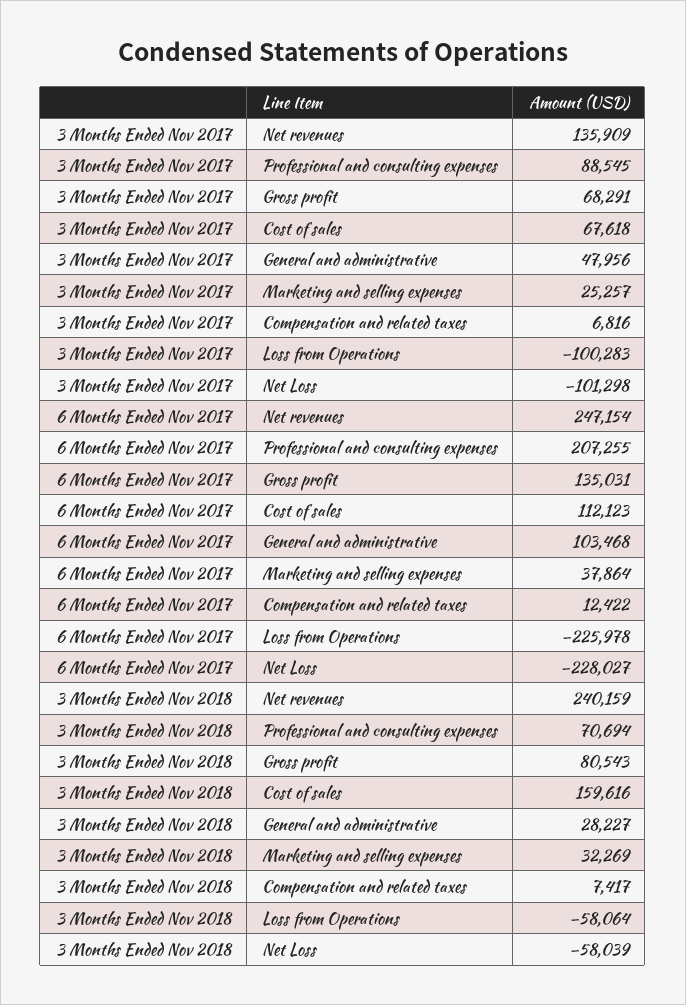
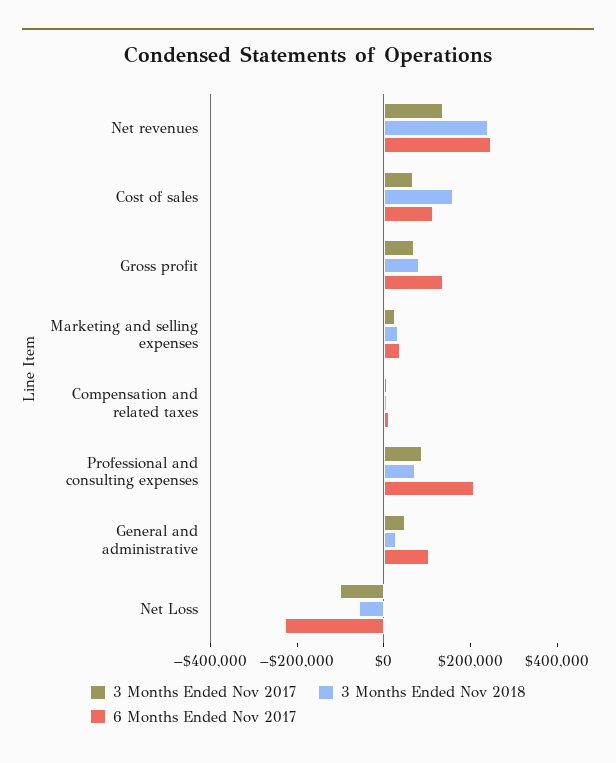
  {
    "3 Months Ended Nov 2017": {
      "Net revenues": 135909,
      "Professional and consulting expenses": 88545,
      "Gross profit": 68291,
      "Cost of sales": 67618,
      "General and administrative": 47956,
      "Marketing and selling expenses": 25257,
      "Compensation and related taxes": 6816,
-     "Loss from Operations": -100283,
      "Net Loss": -101298
    },
    "6 Months Ended Nov 2017": {
      "Net revenues": 247154,
      "Professional and consulting expenses": 207255,
      "Gross profit": 135031,
      "Cost of sales": 112123,
      "General and administrative": 103468,
      "Marketing and selling expenses": 37864,
      "Compensation and related taxes": 12422,
-     "Loss from Operations": -225978,
      "Net Loss": -228027
    },
    "3 Months Ended Nov 2018": {
      "Net revenues": 240159,
      "Professional and consulting expenses": 70694,
      "Gross profit": 80543,
      "Cost of sales": 159616,
      "General and administrative": 28227,
      "Marketing and selling expenses": 32269,
      "Compensation and related taxes": 7417,
-     "Loss from Operations": -58064,
      "Net Loss": -58039
    }
  }

